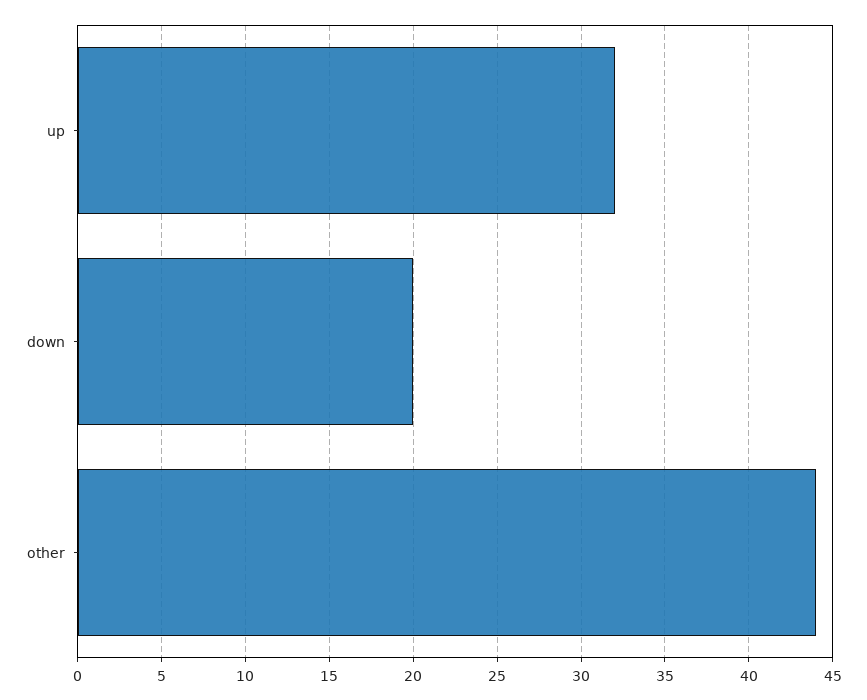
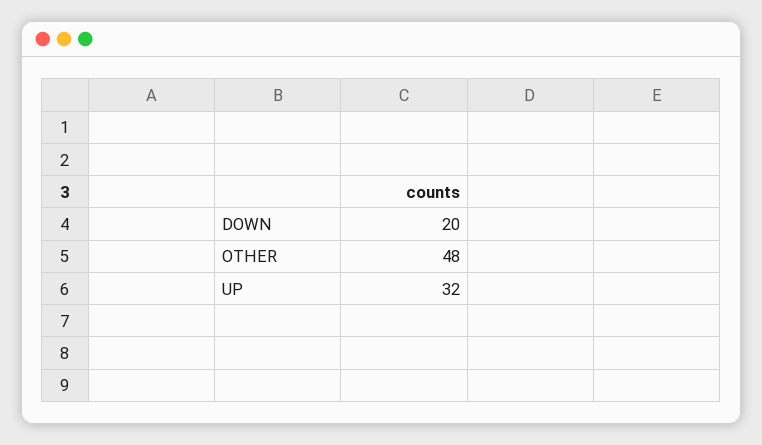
  {
    "up": 32,
    "down": 20,
-   "other": 44
+   "other": 48
  }

